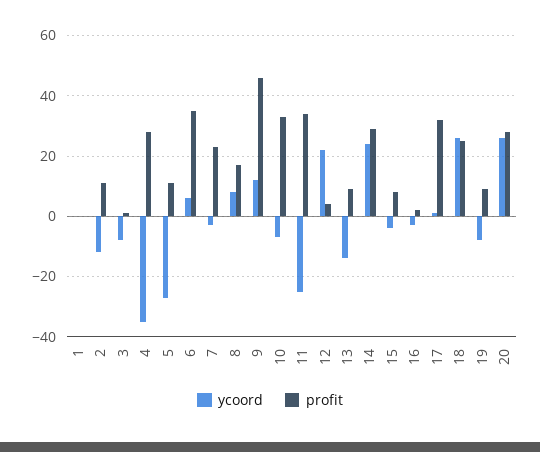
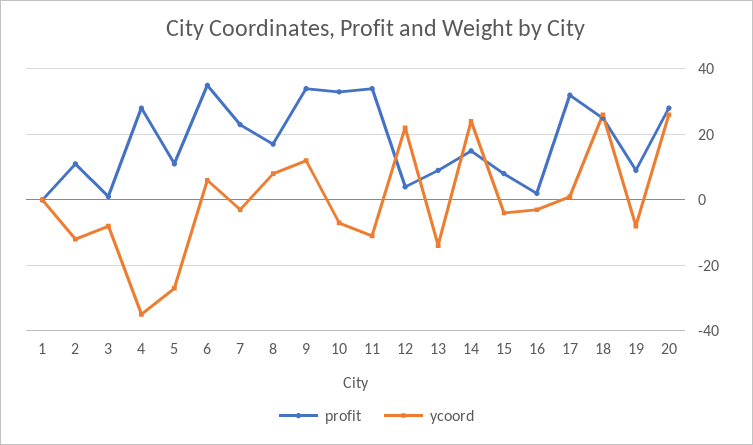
  {
    "ycoord": {
      "1": 0,
      "2": -10,
      "3": -10,
      "4": -35,
      "5": -25,
      "6": 5,
      "7": -5,
      "8": 10,
      "9": 10,
      "10": -5,
-     "11": -25,
+     "11": -10,
      "12": 20,
      "13": -15,
      "14": 25,
      "15": -5,
      "16": -5,
      "17": 0,
      "18": 25,
      "19": -10,
      "20": 25
    },
    "profit": {
      "1": 0,
      "2": 10,
      "3": 0,
      "4": 30,
      "5": 10,
      "6": 35,
      "7": 25,
      "8": 15,
-     "9": 45,
+     "9": 35,
      "10": 35,
      "11": 35,
      "12": 5,
      "13": 10,
-     "14": 30,
+     "14": 15,
      "15": 10,
      "16": 0,
      "17": 30,
      "18": 25,
      "19": 10,
      "20": 30
    }
  }

